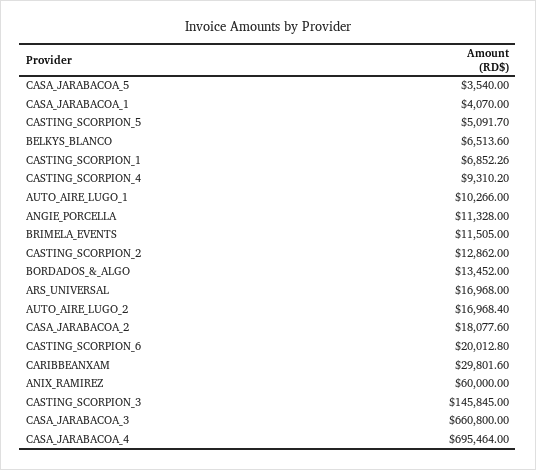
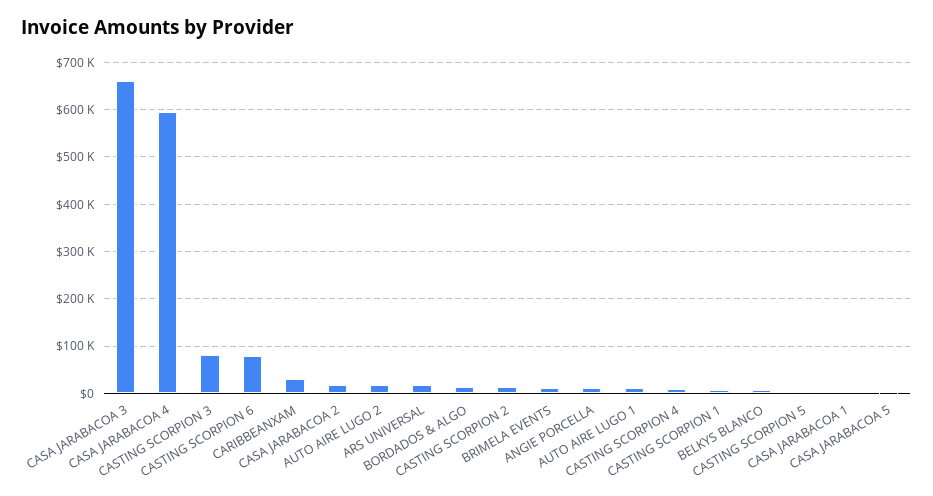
  {
    "CASA_JARABACOA_5": 3540,
    "CASA_JARABACOA_1": 4070,
    "CASTING_SCORPION_5": 5091.7,
    "BELKYS_BLANCO": 6513.6,
    "CASTING_SCORPION_1": 6852.26,
    "CASTING_SCORPION_4": 9310.2,
    "AUTO_AIRE_LUGO_1": 10266,
    "ANGIE_PORCELLA": 11328,
    "BRIMELA_EVENTS": 11505,
    "CASTING_SCORPION_2": 12862,
    "BORDADOS_&_ALGO": 13452,
    "ARS_UNIVERSAL": 16968,
    "AUTO_AIRE_LUGO_2": 16968.4,
    "CASA_JARABACOA_2": 18077.6,
-   "CASTING_SCORPION_6": 20012.8,
+   "CASTING_SCORPION_6": 80000,
    "CARIBBEANXAM": 29801.6,
-   "ANIX_RAMIREZ": 60000,
-   "CASTING_SCORPION_3": 145845,
+   "CASTING_SCORPION_3": 80000,
    "CASA_JARABACOA_3": 660800,
-   "CASA_JARABACOA_4": 695464
+   "CASA_JARABACOA_4": 600000
  }

